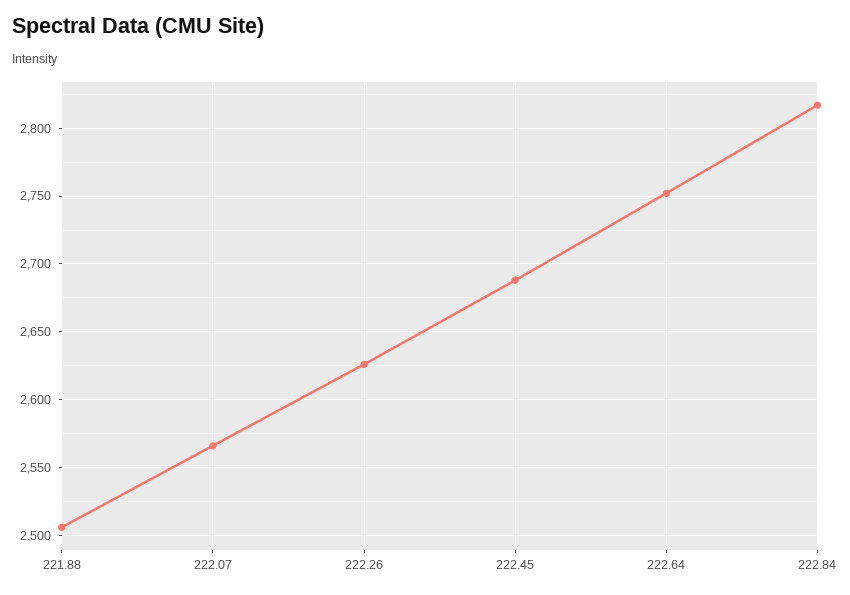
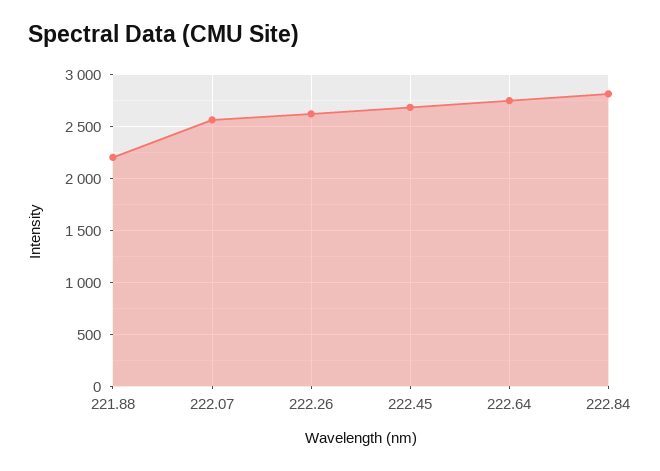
  {
-   "221.88": 2505,
+   "221.88": 2200,
    "222.07": 2565,
    "222.26": 2625,
    "222.45": 2690,
    "222.64": 2750,
    "222.84": 2815
  }

